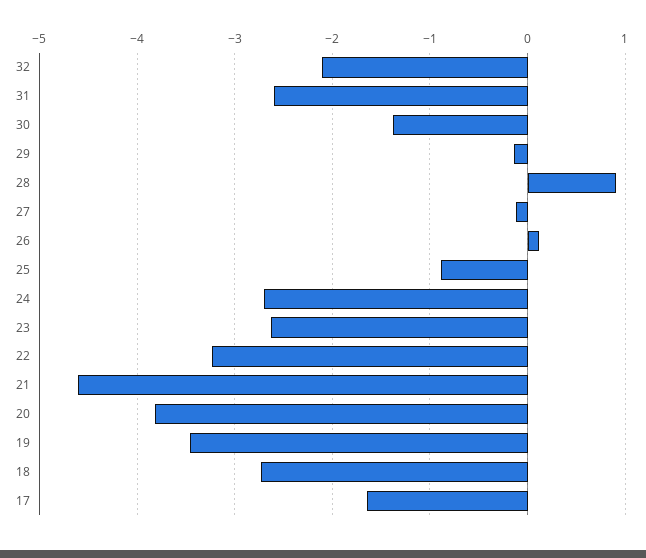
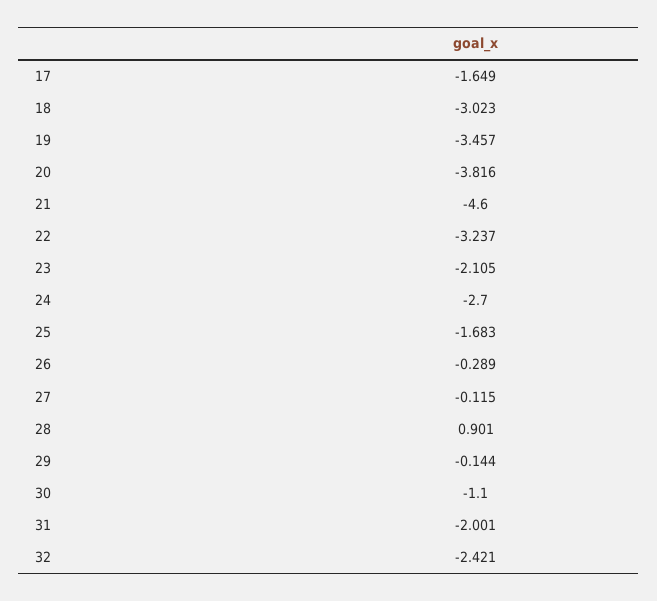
  {
-   "32": -2.1,
+   "32": -2.421,
-   "31": -2.6,
+   "31": -2.001,
-   "30": -1.4,
+   "30": -1.1,
    "29": -0.144,
    "28": 0.901,
    "27": -0.115,
-   "26": 0.1,
+   "26": -0.289,
-   "25": -0.9,
+   "25": -1.683,
    "24": -2.7,
-   "23": -2.6,
+   "23": -2.105,
    "22": -3.237,
    "21": -4.6,
    "20": -3.816,
    "19": -3.457,
-   "18": -2.7,
+   "18": -3.023,
    "17": -1.649
  }

